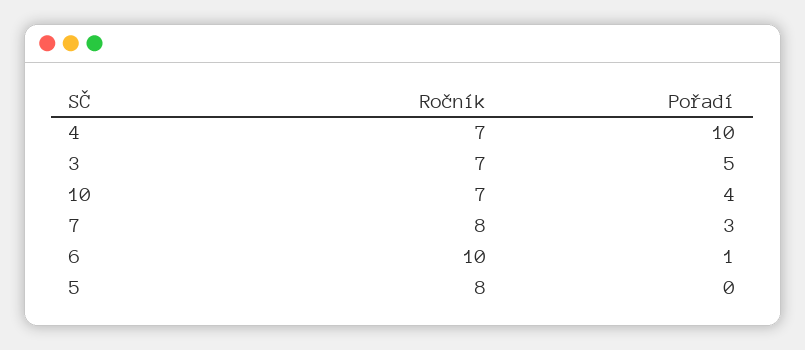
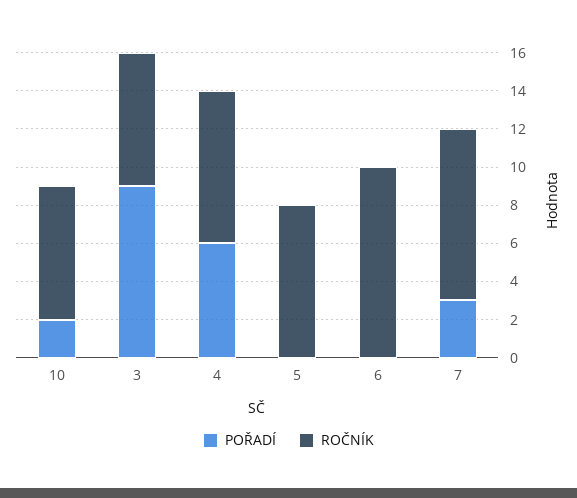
  {
    "Ročník": {
-     "4": 7,
+     "4": 8,
      "3": 7,
      "10": 7,
-     "7": 8,
+     "7": 9,
      "6": 10,
      "5": 8
    },
    "Pořadí": {
-     "4": 10,
+     "4": 6,
-     "3": 5,
+     "3": 9,
-     "10": 4,
+     "10": 2,
      "7": 3,
-     "6": 1,
+     "6": 0,
      "5": 0
    }
  }

